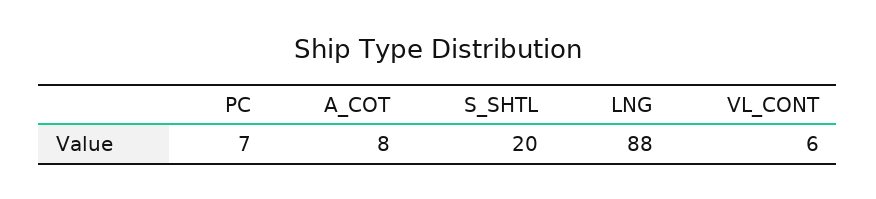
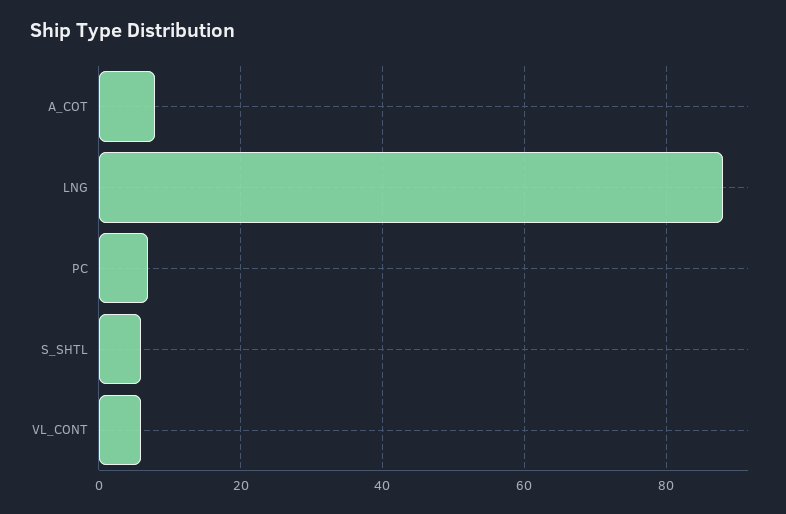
  {
    "PC": 7,
    "A_COT": 8,
-   "S_SHTL": 20,
+   "S_SHTL": 5,
    "LNG": 88,
    "VL_CONT": 6
  }

